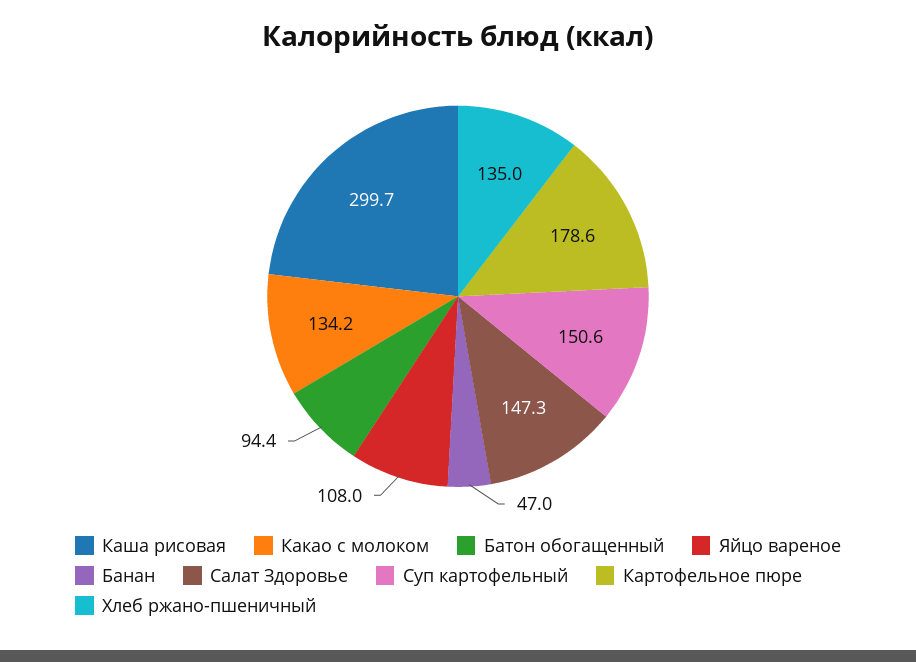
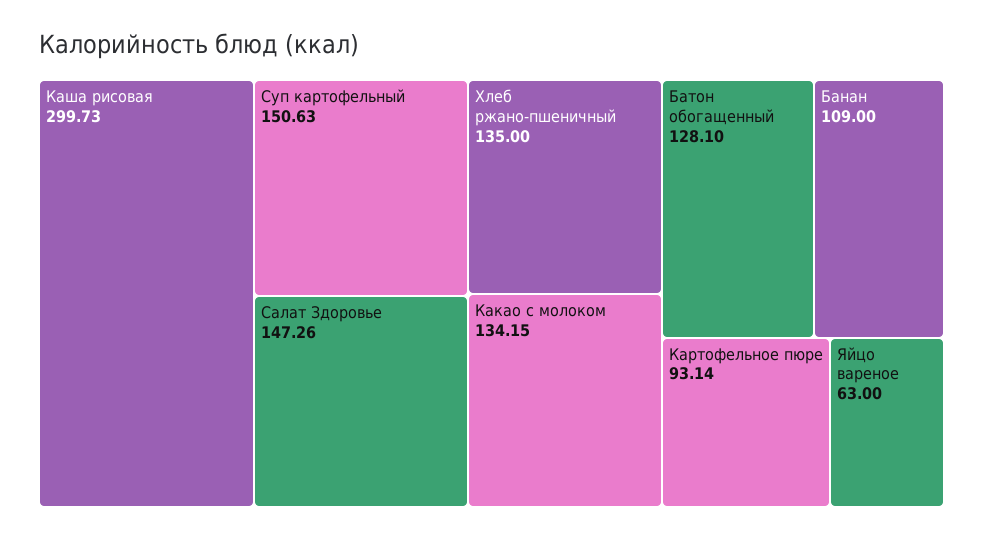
  {
    "Каша рисовая": 299.73,
    "Какао с молоком": 134.15,
-   "Батон обогащенный": 94.4,
+   "Батон обогащенный": 128.1,
-   "Яйцо вареное": 108,
+   "Яйцо вареное": 63,
-   "Банан": 47,
+   "Банан": 109,
    "Салат Здоровье": 147.26,
    "Суп картофельный": 150.63,
-   "Картофельное пюре": 178.6,
+   "Картофельное пюре": 93.14,
    "Хлеб ржано-пшеничный": 135
  }

